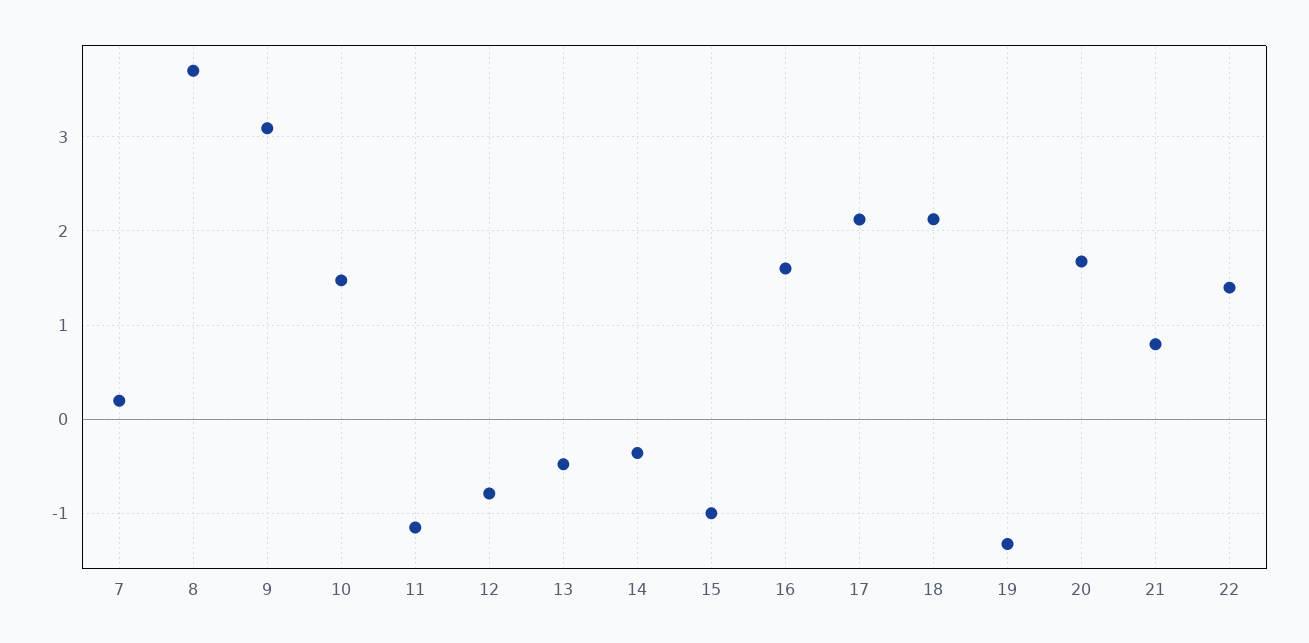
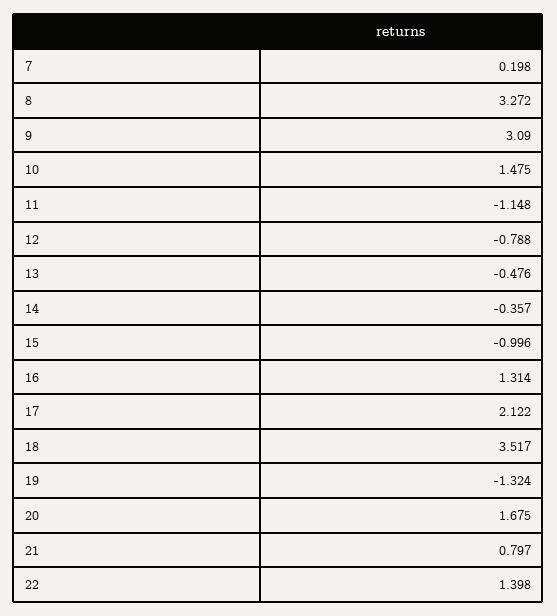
  {
    "7": 0.198,
-   "8": 3.7,
+   "8": 3.272,
    "9": 3.09,
    "10": 1.475,
    "11": -1.148,
    "12": -0.788,
    "13": -0.476,
    "14": -0.357,
    "15": -0.996,
-   "16": 1.6,
+   "16": 1.314,
    "17": 2.122,
-   "18": 2.1,
+   "18": 3.517,
    "19": -1.324,
    "20": 1.675,
    "21": 0.797,
    "22": 1.398
  }

